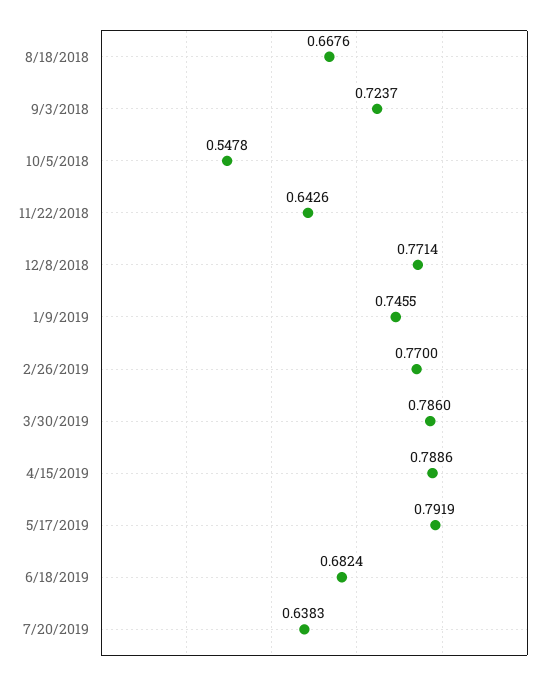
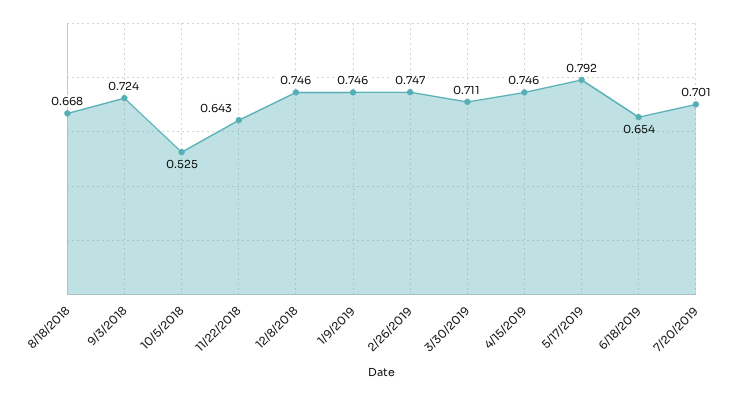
  {
    "8/18/2018": 0.6676,
    "9/3/2018": 0.7237,
-   "10/5/2018": 0.5478,
+   "10/5/2018": 0.525,
    "11/22/2018": 0.6426,
-   "12/8/2018": 0.7714,
+   "12/8/2018": 0.746,
    "1/9/2019": 0.7455,
-   "2/26/2019": 0.77,
+   "2/26/2019": 0.747,
-   "3/30/2019": 0.786,
+   "3/30/2019": 0.711,
-   "4/15/2019": 0.7886,
+   "4/15/2019": 0.746,
    "5/17/2019": 0.7919,
-   "6/18/2019": 0.6824,
+   "6/18/2019": 0.654,
-   "7/20/2019": 0.6383
+   "7/20/2019": 0.701
  }

